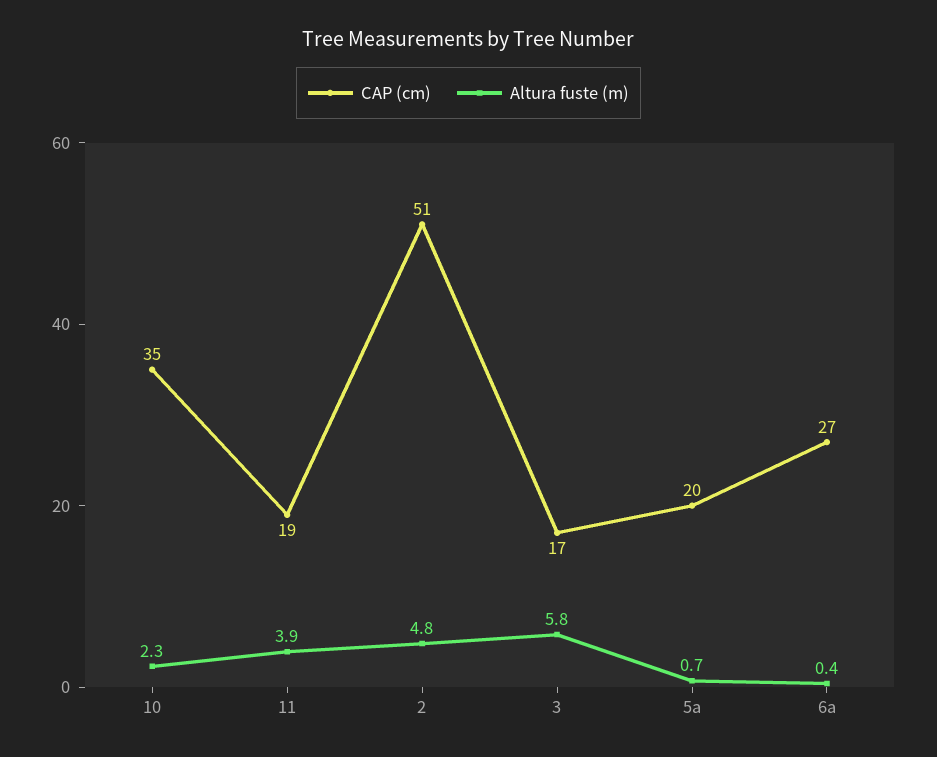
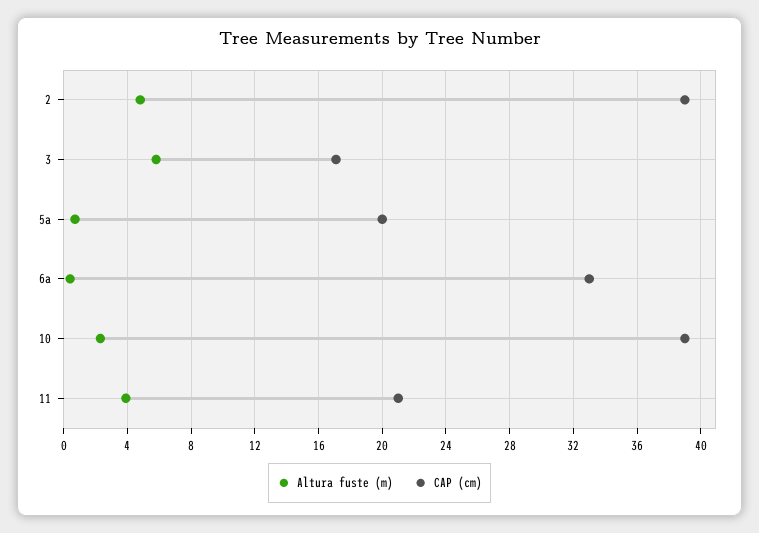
  {
    "CAP (cm)": {
-     "10": 35,
+     "10": 39,
-     "11": 19,
+     "11": 21,
-     "2": 51,
+     "2": 39,
      "3": 17,
      "5a": 20,
-     "6a": 27
+     "6a": 33
    },
    "Altura fuste (m)": {
      "10": 2.3,
      "11": 3.9,
      "2": 4.8,
      "3": 5.8,
      "5a": 0.7,
      "6a": 0.4
    }
  }

